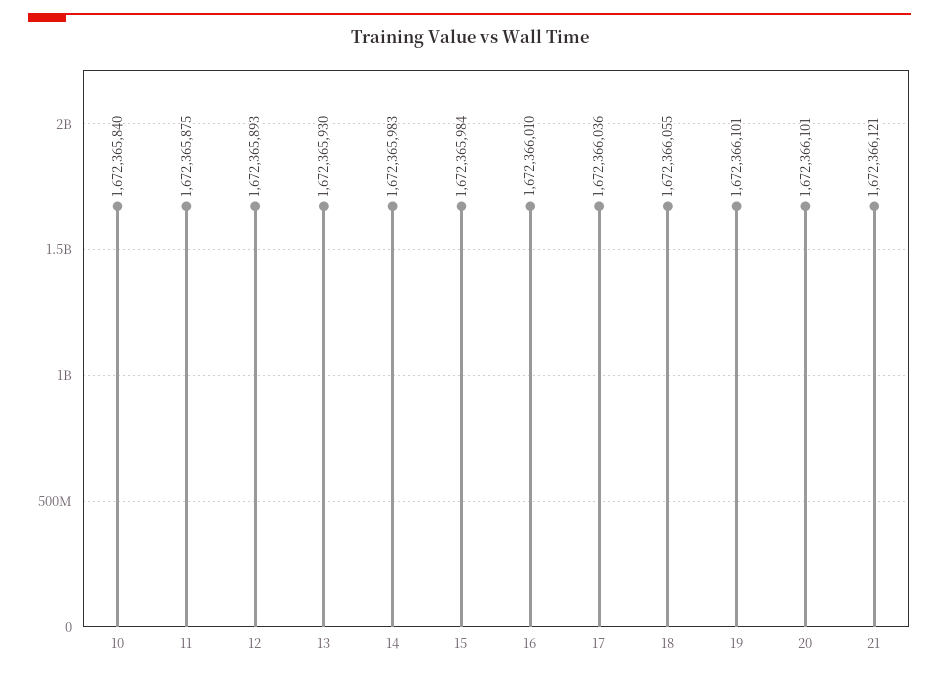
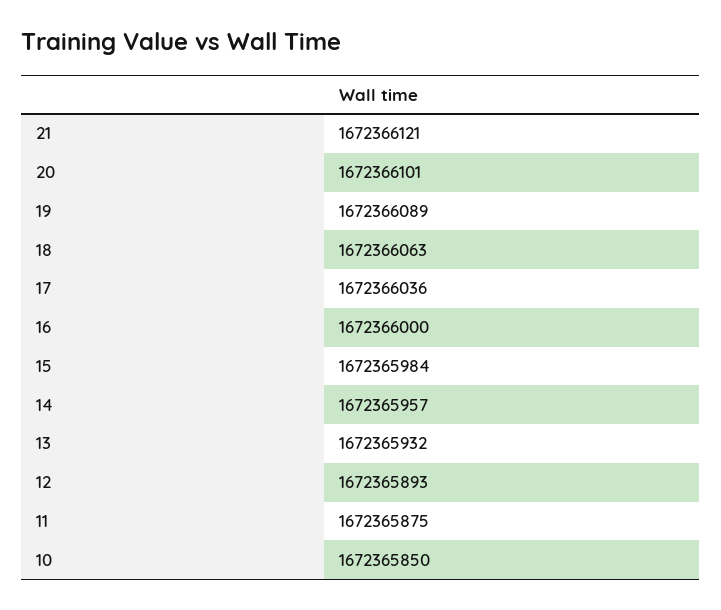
  {
-   "10": 1672365840,
+   "10": 1672365850,
    "11": 1672365875,
    "12": 1672365893,
-   "13": 1672365930,
+   "13": 1672365932,
-   "14": 1672365983,
+   "14": 1672365957,
    "15": 1672365984,
-   "16": 1672366010,
+   "16": 1672366000,
    "17": 1672366036,
-   "18": 1672366055,
+   "18": 1672366063,
-   "19": 1672366101,
+   "19": 1672366089,
    "20": 1672366101,
    "21": 1672366121
  }

